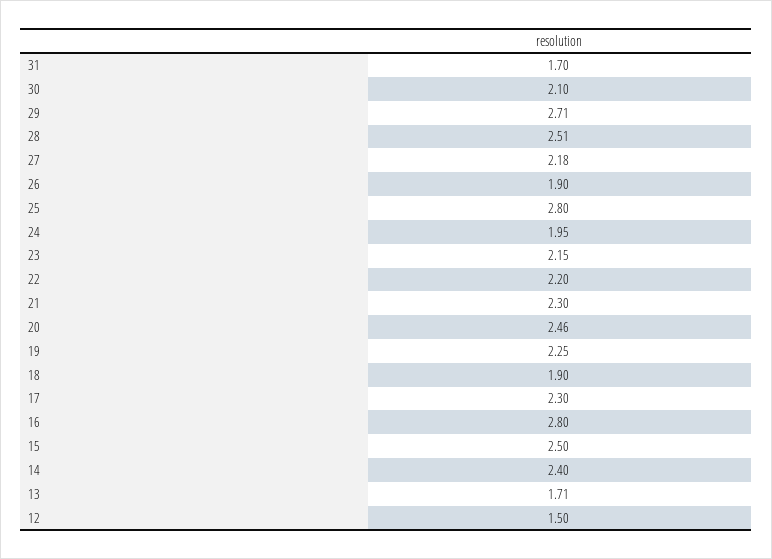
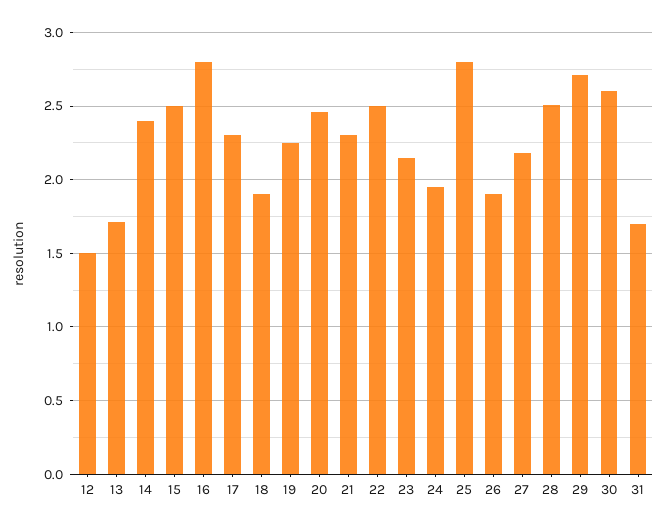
  {
    "31": 1.7,
-   "30": 2.1,
+   "30": 2.6,
    "29": 2.71,
    "28": 2.51,
    "27": 2.18,
    "26": 1.9,
    "25": 2.8,
    "24": 1.95,
    "23": 2.15,
-   "22": 2.2,
+   "22": 2.5,
    "21": 2.3,
    "20": 2.46,
    "19": 2.25,
    "18": 1.9,
    "17": 2.3,
    "16": 2.8,
    "15": 2.5,
    "14": 2.4,
    "13": 1.71,
    "12": 1.5
  }

